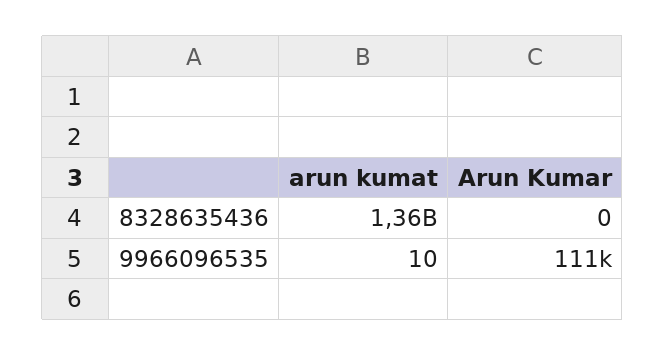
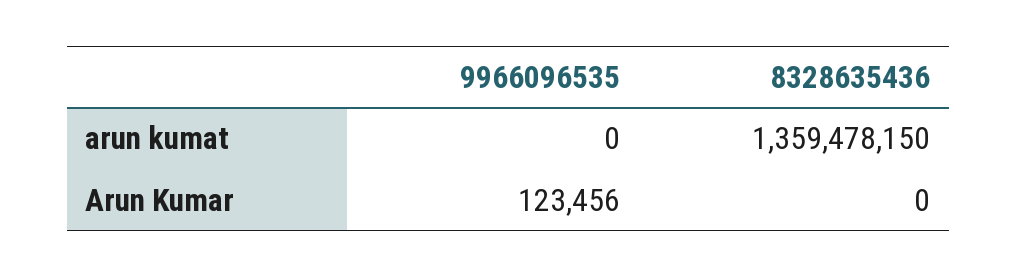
  {
    "arun kumat": {
      "8328635436": 1359478150,
-     "9966096535": 10
+     "9966096535": 0
    },
    "Arun Kumar": {
      "8328635436": 0,
-     "9966096535": 111000
+     "9966096535": 123456
    }
  }

